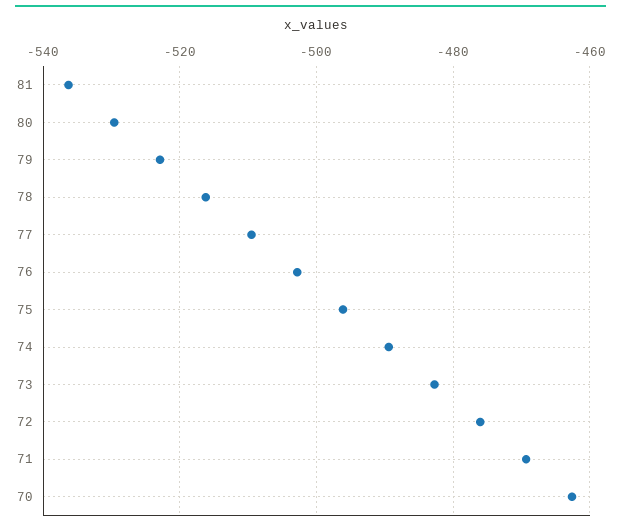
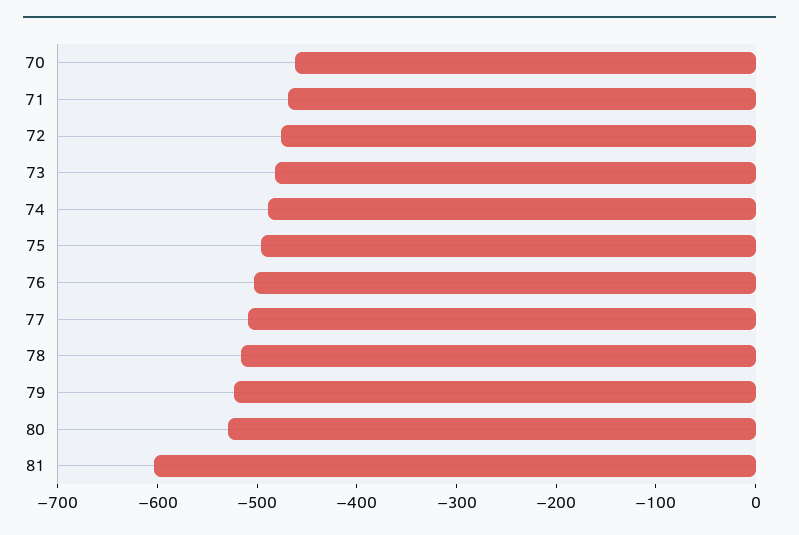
  {
-   "81": -536,
+   "81": -600,
    "80": -530,
    "79": -522,
    "78": -516,
    "77": -510,
    "76": -502,
    "75": -496,
    "74": -490,
    "73": -482,
    "72": -476,
    "71": -470,
    "70": -462
  }

